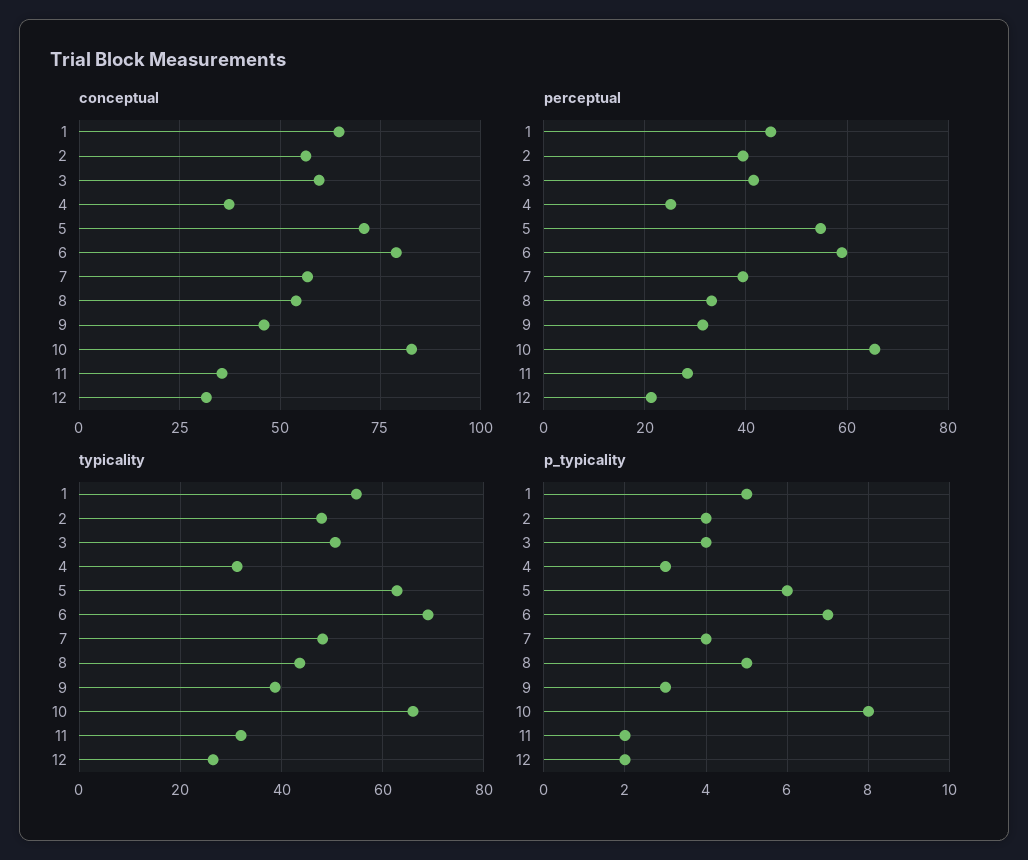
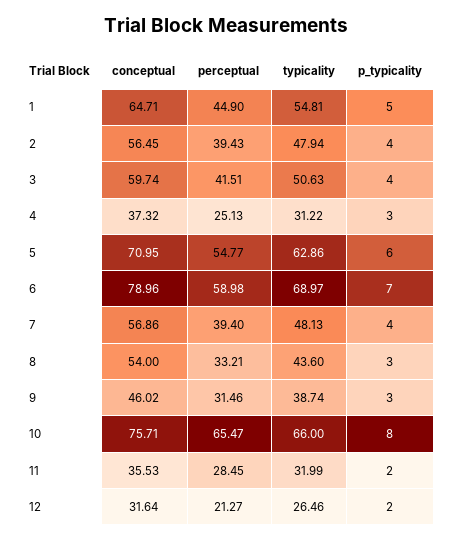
  {
    "conceptual": {
      "1": 64.71,
      "2": 56.45,
      "3": 59.74,
      "4": 37.32,
      "5": 70.95,
      "6": 78.96,
      "7": 56.86,
      "8": 54,
      "9": 46.02,
-     "10": 82.5,
+     "10": 75.71,
      "11": 35.53,
      "12": 31.64
    },
    "perceptual": {
      "1": 44.9,
      "2": 39.43,
      "3": 41.51,
      "4": 25.13,
      "5": 54.77,
      "6": 58.98,
      "7": 39.4,
      "8": 33.21,
      "9": 31.46,
      "10": 65.47,
      "11": 28.45,
      "12": 21.27
    },
    "typicality": {
      "1": 54.81,
      "2": 47.94,
      "3": 50.63,
      "4": 31.22,
      "5": 62.86,
      "6": 68.97,
      "7": 48.13,
      "8": 43.6,
      "9": 38.74,
      "10": 66,
      "11": 31.99,
      "12": 26.46
    },
    "p_typicality": {
      "1": 5,
      "2": 4,
      "3": 4,
      "4": 3,
      "5": 6,
      "6": 7,
      "7": 4,
-     "8": 5,
+     "8": 3,
      "9": 3,
      "10": 8,
      "11": 2,
      "12": 2
    }
  }

